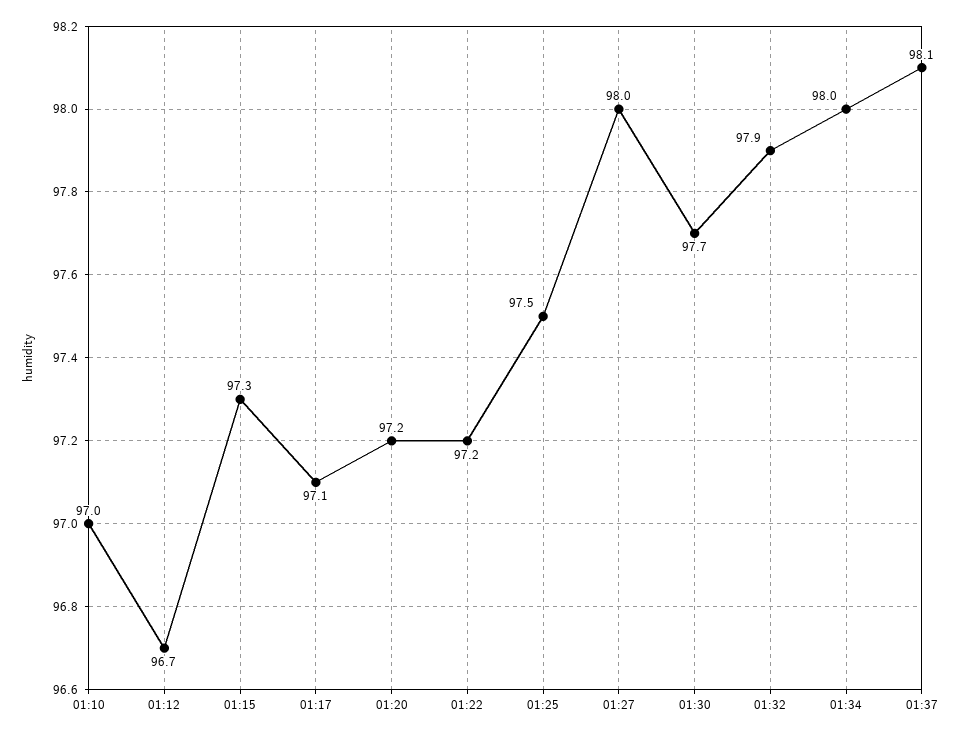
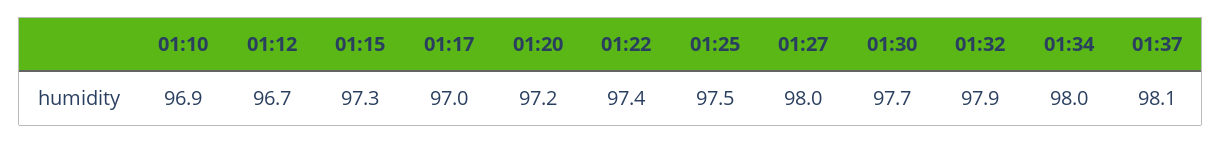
  {
-   "01:10": 97,
+   "01:10": 96.9,
    "01:12": 96.7,
    "01:15": 97.3,
-   "01:17": 97.1,
+   "01:17": 97,
    "01:20": 97.2,
-   "01:22": 97.2,
+   "01:22": 97.4,
    "01:25": 97.5,
    "01:27": 98,
    "01:30": 97.7,
    "01:32": 97.9,
    "01:34": 98,
    "01:37": 98.1
  }

